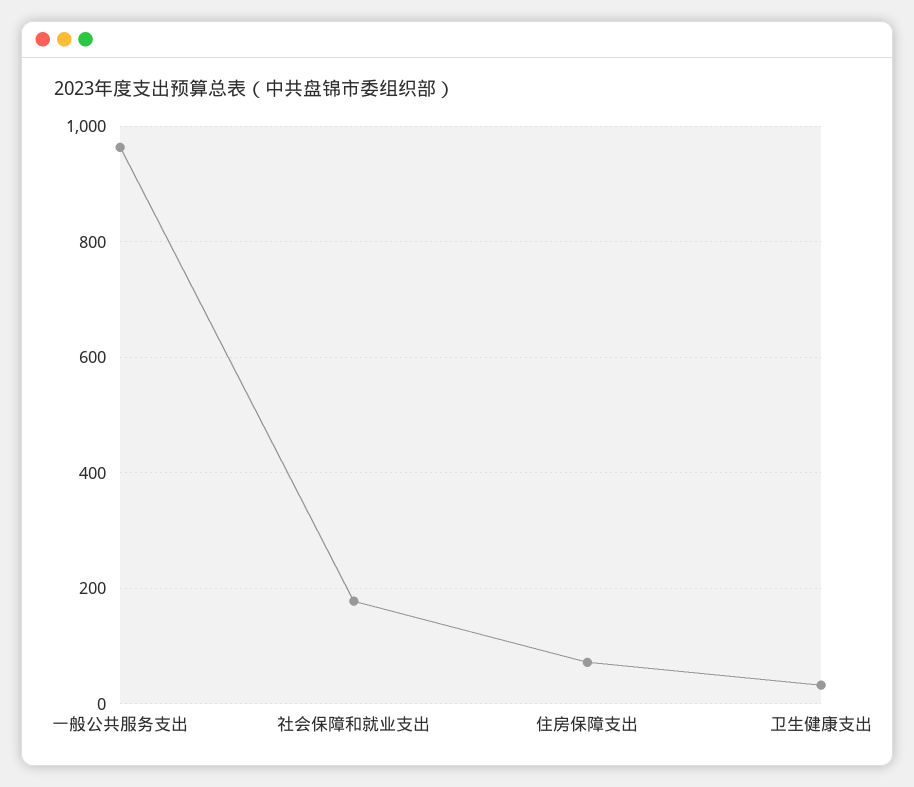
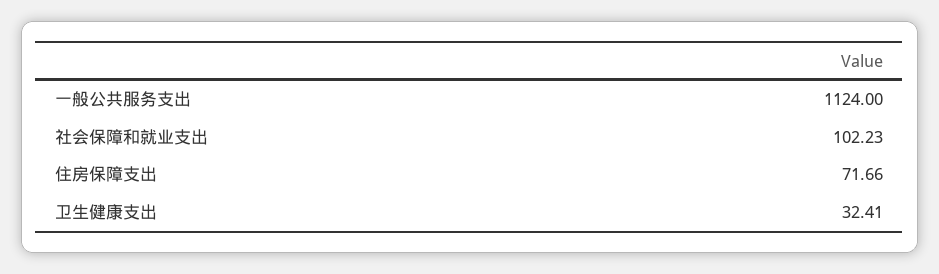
  {
-   "一般公共服务支出": 960,
+   "一般公共服务支出": 1124,
-   "社会保障和就业支出": 180,
+   "社会保障和就业支出": 102.23,
    "住房保障支出": 71.66,
    "卫生健康支出": 32.41
  }

